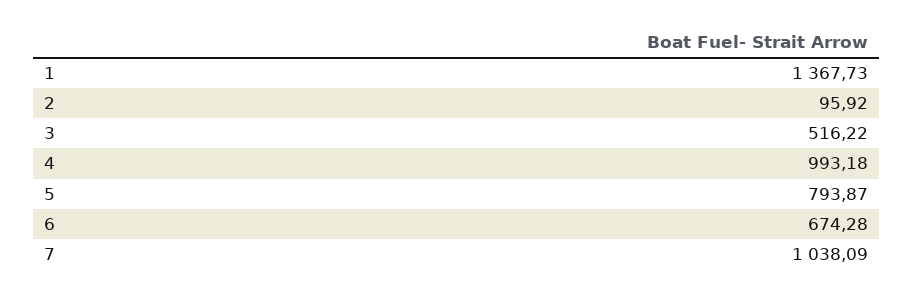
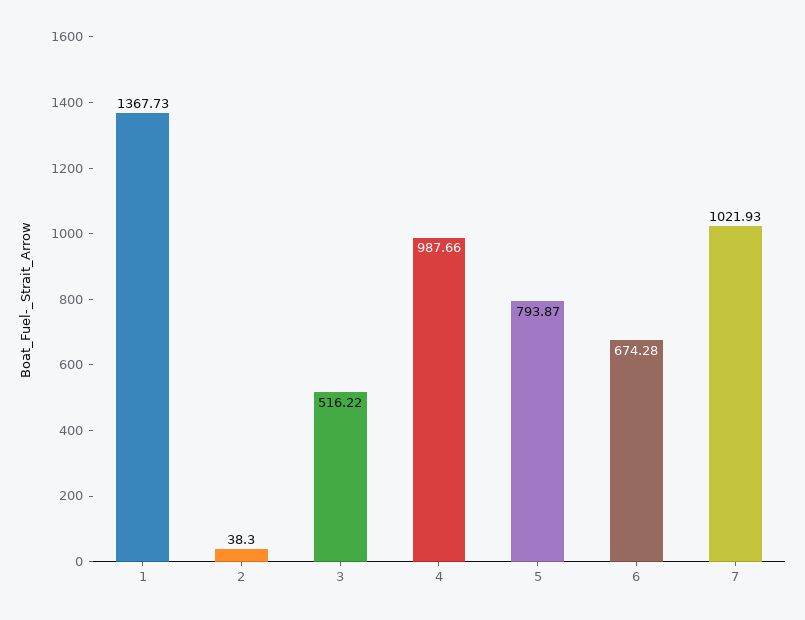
  {
    "1": 1367.73,
-   "2": 95.92,
+   "2": 38.3,
    "3": 516.22,
-   "4": 993.18,
+   "4": 987.66,
    "5": 793.87,
    "6": 674.28,
-   "7": 1038.09
+   "7": 1021.93
  }

